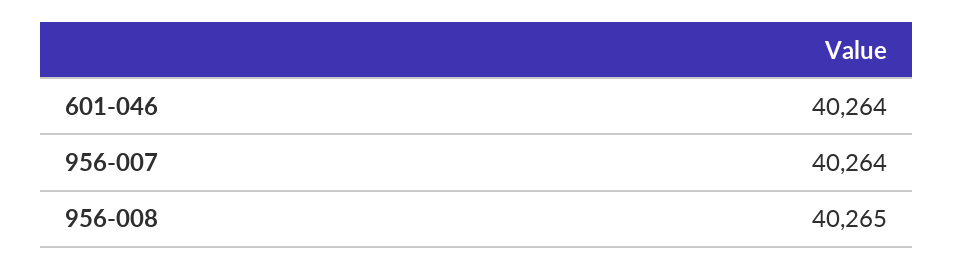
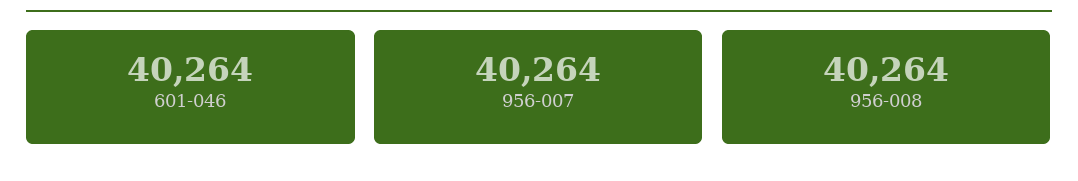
  {
    "601-046": 40264,
    "956-007": 40264,
-   "956-008": 40265
+   "956-008": 40264
  }

